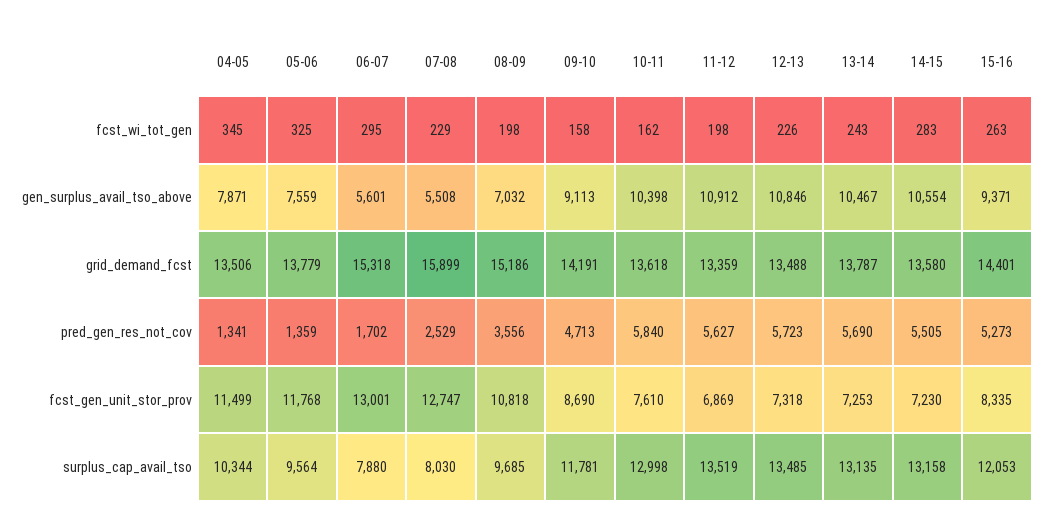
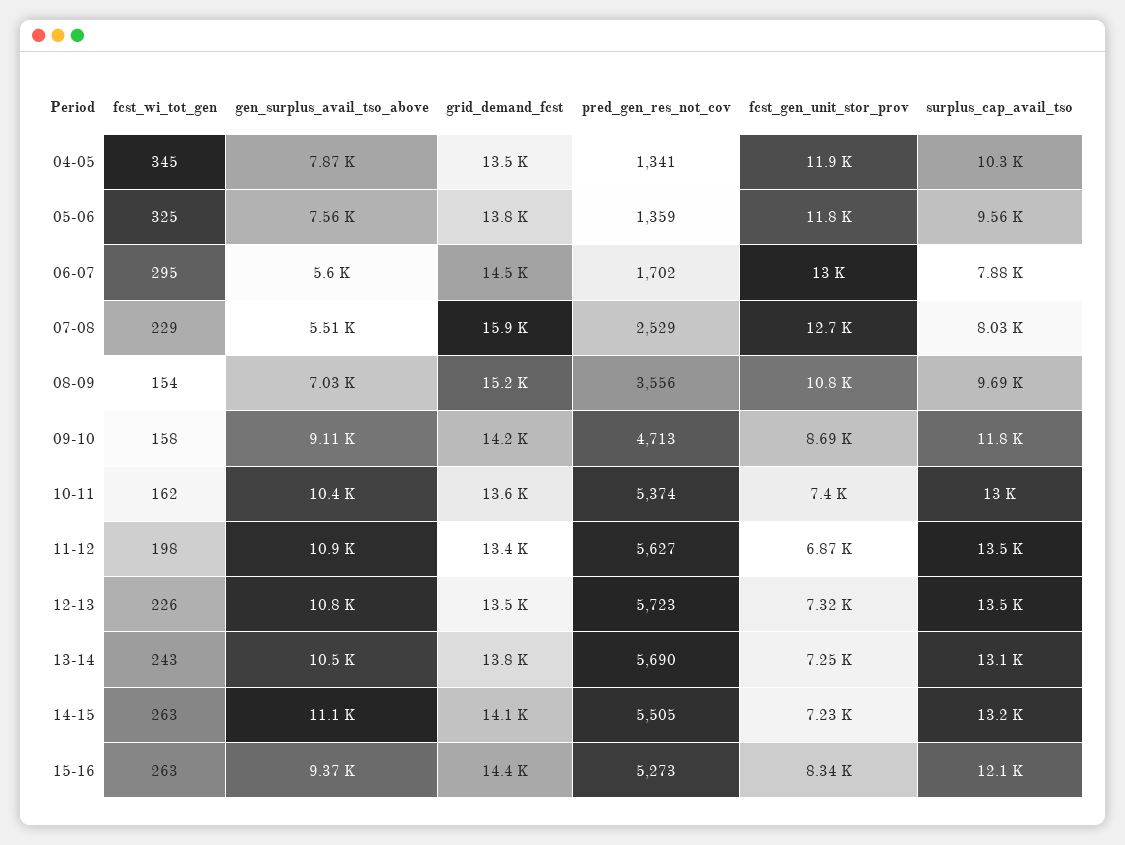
  {
    "04-05": {
      "fcst_wi_tot_gen": 345,
      "gen_surplus_avail_tso_above": 7871,
      "grid_demand_fcst": 13506,
      "pred_gen_res_not_cov": 1341,
-     "fcst_gen_unit_stor_prov": 11499,
+     "fcst_gen_unit_stor_prov": 11900,
      "surplus_cap_avail_tso": 10344
    },
    "05-06": {
      "fcst_wi_tot_gen": 325,
      "gen_surplus_avail_tso_above": 7559,
      "grid_demand_fcst": 13779,
      "pred_gen_res_not_cov": 1359,
      "fcst_gen_unit_stor_prov": 11768,
      "surplus_cap_avail_tso": 9564
    },
    "06-07": {
      "fcst_wi_tot_gen": 295,
      "gen_surplus_avail_tso_above": 5601,
-     "grid_demand_fcst": 15318,
+     "grid_demand_fcst": 14500,
      "pred_gen_res_not_cov": 1702,
      "fcst_gen_unit_stor_prov": 13001,
      "surplus_cap_avail_tso": 7880
    },
    "07-08": {
      "fcst_wi_tot_gen": 229,
      "gen_surplus_avail_tso_above": 5508,
      "grid_demand_fcst": 15899,
      "pred_gen_res_not_cov": 2529,
      "fcst_gen_unit_stor_prov": 12747,
      "surplus_cap_avail_tso": 8030
    },
    "08-09": {
-     "fcst_wi_tot_gen": 198,
+     "fcst_wi_tot_gen": 154,
      "gen_surplus_avail_tso_above": 7032,
      "grid_demand_fcst": 15186,
      "pred_gen_res_not_cov": 3556,
      "fcst_gen_unit_stor_prov": 10818,
      "surplus_cap_avail_tso": 9685
    },
    "09-10": {
      "fcst_wi_tot_gen": 158,
      "gen_surplus_avail_tso_above": 9113,
      "grid_demand_fcst": 14191,
      "pred_gen_res_not_cov": 4713,
      "fcst_gen_unit_stor_prov": 8690,
      "surplus_cap_avail_tso": 11781
    },
    "10-11": {
      "fcst_wi_tot_gen": 162,
      "gen_surplus_avail_tso_above": 10398,
      "grid_demand_fcst": 13618,
-     "pred_gen_res_not_cov": 5840,
+     "pred_gen_res_not_cov": 5374,
-     "fcst_gen_unit_stor_prov": 7610,
+     "fcst_gen_unit_stor_prov": 7400,
      "surplus_cap_avail_tso": 12998
    },
    "11-12": {
      "fcst_wi_tot_gen": 198,
      "gen_surplus_avail_tso_above": 10912,
      "grid_demand_fcst": 13359,
      "pred_gen_res_not_cov": 5627,
      "fcst_gen_unit_stor_prov": 6869,
      "surplus_cap_avail_tso": 13519
    },
    "12-13": {
      "fcst_wi_tot_gen": 226,
      "gen_surplus_avail_tso_above": 10846,
      "grid_demand_fcst": 13488,
      "pred_gen_res_not_cov": 5723,
      "fcst_gen_unit_stor_prov": 7318,
      "surplus_cap_avail_tso": 13485
    },
    "13-14": {
      "fcst_wi_tot_gen": 243,
      "gen_surplus_avail_tso_above": 10467,
      "grid_demand_fcst": 13787,
      "pred_gen_res_not_cov": 5690,
      "fcst_gen_unit_stor_prov": 7253,
      "surplus_cap_avail_tso": 13135
    },
    "14-15": {
-     "fcst_wi_tot_gen": 283,
+     "fcst_wi_tot_gen": 263,
-     "gen_surplus_avail_tso_above": 10554,
+     "gen_surplus_avail_tso_above": 11100,
-     "grid_demand_fcst": 13580,
+     "grid_demand_fcst": 14100,
      "pred_gen_res_not_cov": 5505,
      "fcst_gen_unit_stor_prov": 7230,
      "surplus_cap_avail_tso": 13158
    },
    "15-16": {
      "fcst_wi_tot_gen": 263,
      "gen_surplus_avail_tso_above": 9371,
      "grid_demand_fcst": 14401,
      "pred_gen_res_not_cov": 5273,
      "fcst_gen_unit_stor_prov": 8335,
      "surplus_cap_avail_tso": 12053
    }
  }

